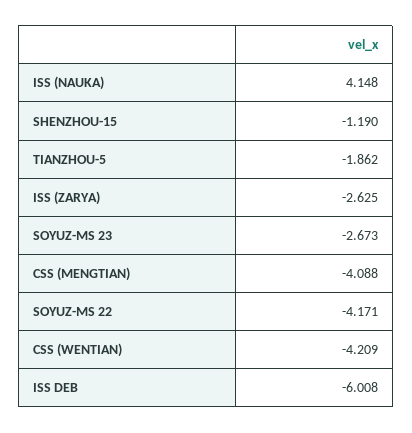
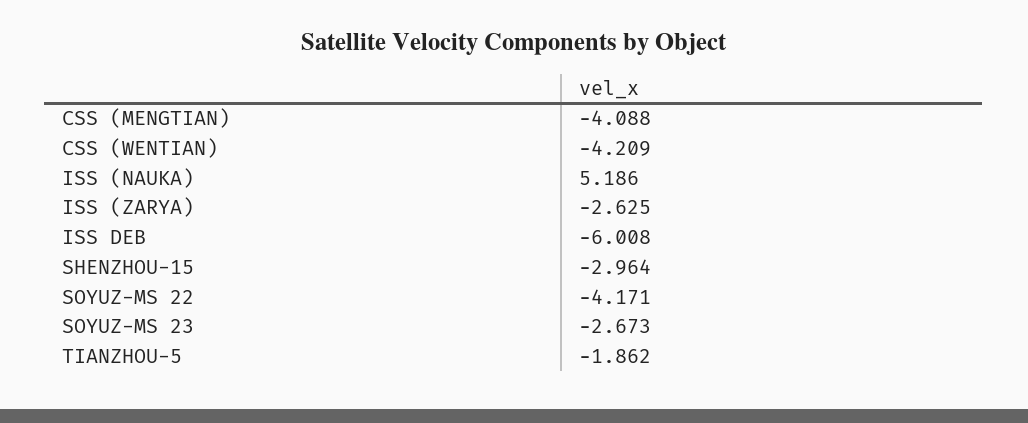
  {
-   "ISS (NAUKA)": 4.148,
+   "ISS (NAUKA)": 5.186,
-   "SHENZHOU-15": -1.19,
+   "SHENZHOU-15": -2.964,
    "TIANZHOU-5": -1.862,
    "ISS (ZARYA)": -2.625,
    "SOYUZ-MS 23": -2.673,
    "CSS (MENGTIAN)": -4.088,
    "SOYUZ-MS 22": -4.171,
    "CSS (WENTIAN)": -4.209,
    "ISS DEB": -6.008
  }

